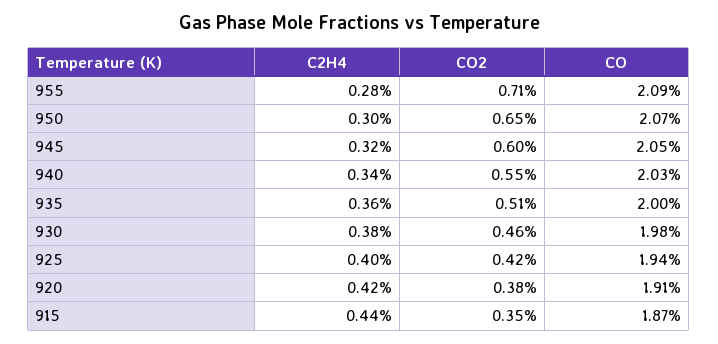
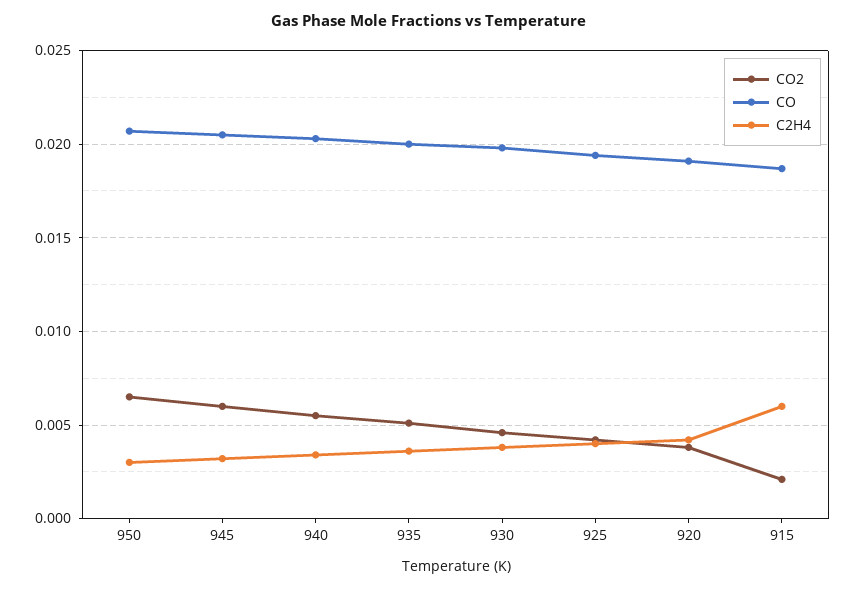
  {
    "C2H4": {
-     "955": 0.0028,
      "950": 0.003,
      "945": 0.0032,
      "940": 0.0034,
      "935": 0.0036,
      "930": 0.0038,
      "925": 0.004,
      "920": 0.0042,
-     "915": 0.0044
+     "915": 0.006
    },
    "CO2": {
-     "955": 0.0071,
      "950": 0.0065,
      "945": 0.006,
      "940": 0.0055,
      "935": 0.0051,
      "930": 0.0046,
      "925": 0.0042,
      "920": 0.0038,
-     "915": 0.0035
+     "915": 0.002
    },
    "CO": {
-     "955": 0.0209,
      "950": 0.0207,
      "945": 0.0205,
      "940": 0.0203,
      "935": 0.02,
      "930": 0.0198,
      "925": 0.0194,
      "920": 0.0191,
      "915": 0.0187
    }
  }

